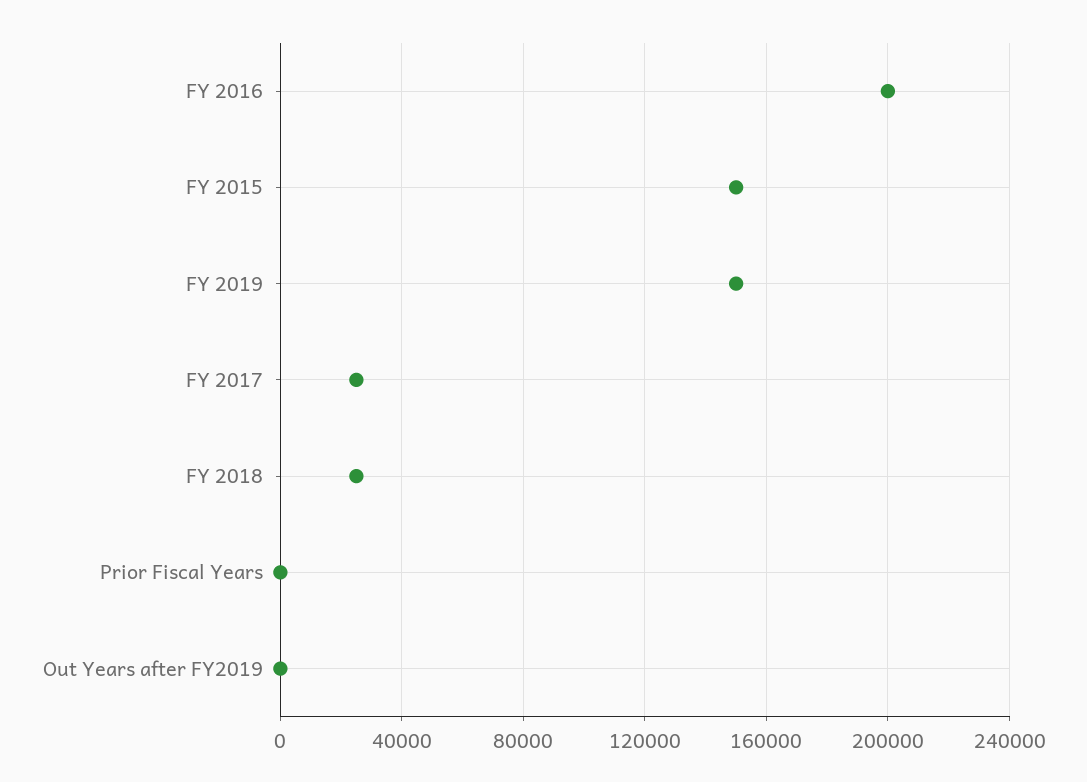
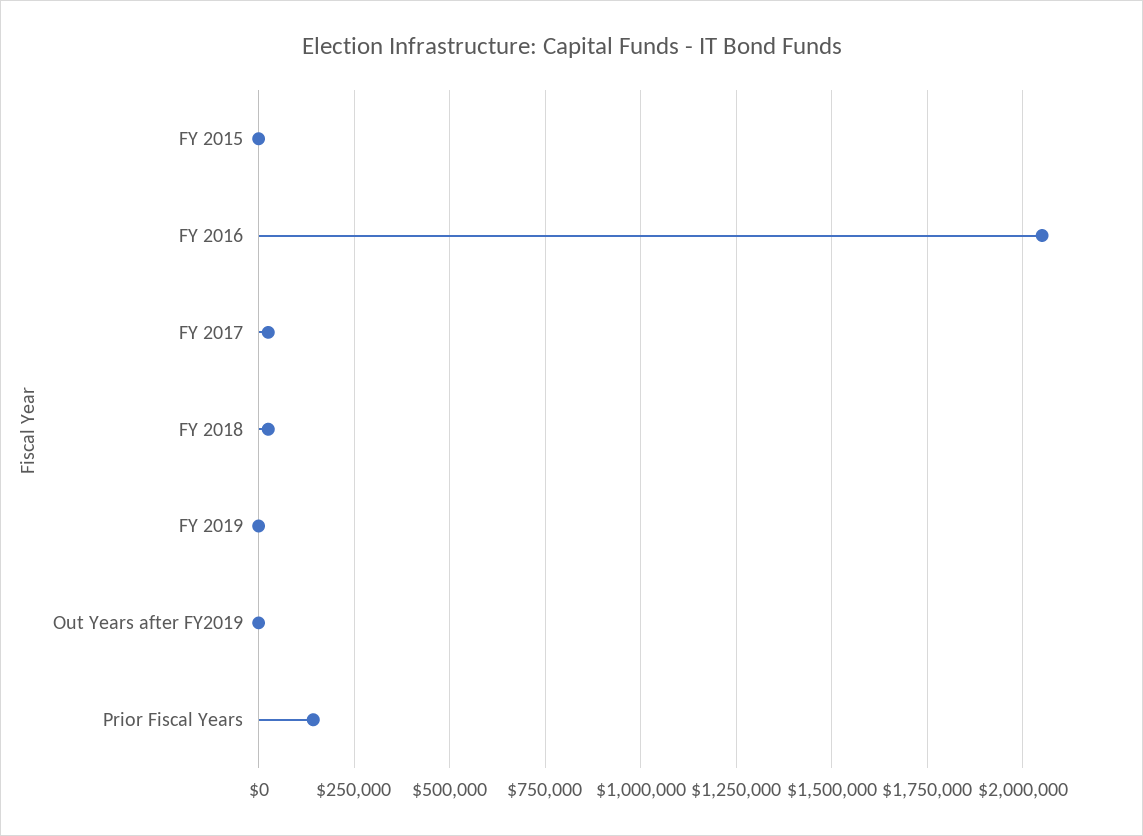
  {
-   "FY 2016": 200000,
+   "FY 2016": 2050000,
-   "FY 2015": 150000,
+   "FY 2015": 0,
-   "FY 2019": 150000,
+   "FY 2019": 0,
    "FY 2017": 25000,
    "FY 2018": 25000,
-   "Prior Fiscal Years": 0,
+   "Prior Fiscal Years": 150000,
    "Out Years after FY2019": 0
  }

